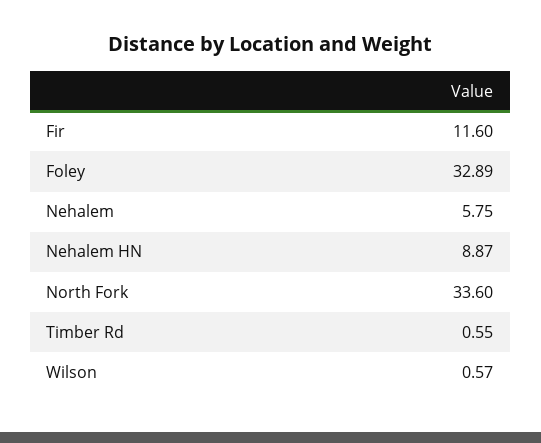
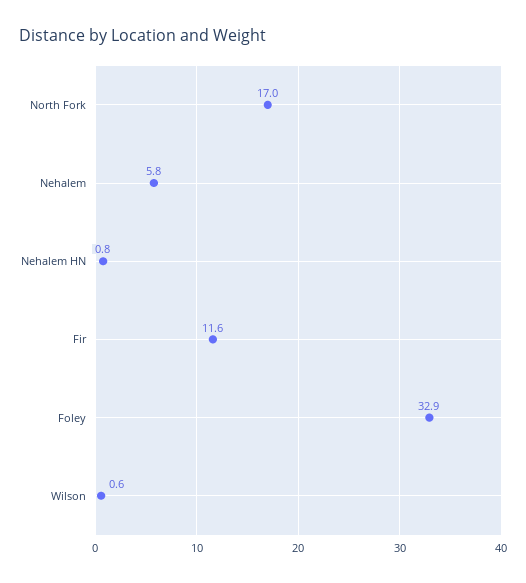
  {
    "Fir": 11.6,
    "Foley": 32.89,
    "Nehalem": 5.75,
-   "Nehalem HN": 8.87,
+   "Nehalem HN": 0.8,
-   "North Fork": 33.6,
+   "North Fork": 17,
-   "Timber Rd": 0.55,
    "Wilson": 0.57
  }

